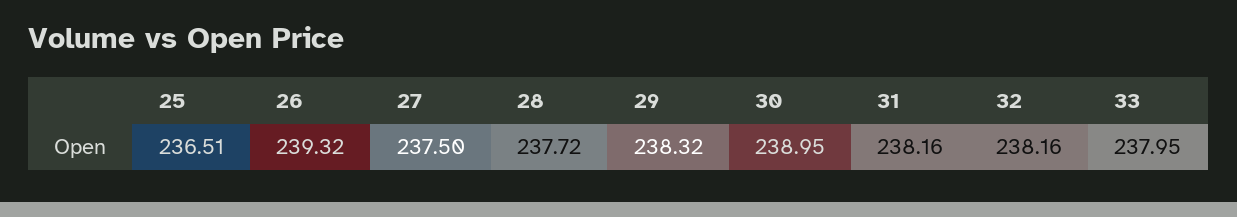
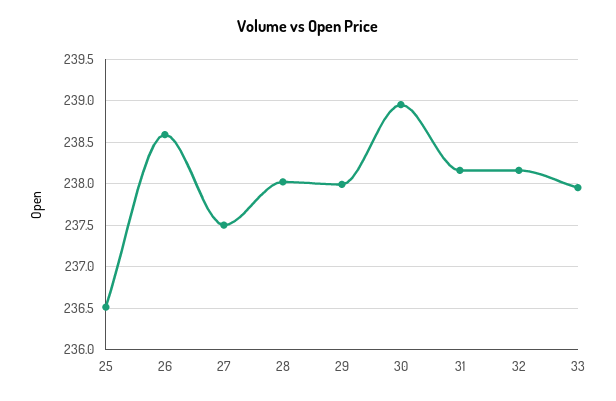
  {
    "25": 236.51,
-   "26": 239.32,
+   "26": 238.6,
    "27": 237.5,
-   "28": 237.72,
+   "28": 238,
-   "29": 238.32,
+   "29": 238,
    "30": 238.95,
    "31": 238.16,
    "32": 238.16,
    "33": 237.95
  }

